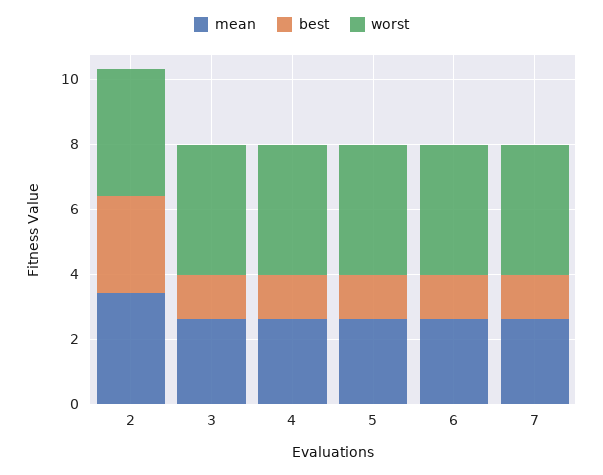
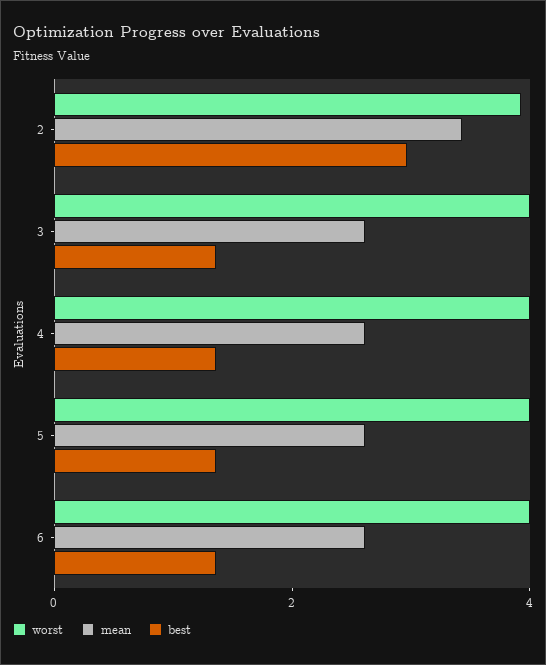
  {
    "mean": {
      "2": 3.5,
      "3": 2.5,
      "4": 2.5,
      "5": 2.5,
-     "6": 2.5,
+     "6": 2.5
-     "7": 2.5
    },
    "best": {
      "2": 3,
      "3": 1.5,
      "4": 1.5,
      "5": 1.5,
-     "6": 1.5,
+     "6": 1.5
-     "7": 1.5
    },
    "worst": {
      "2": 4,
      "3": 4,
      "4": 4,
      "5": 4,
-     "6": 4,
+     "6": 4
-     "7": 4
    }
  }

